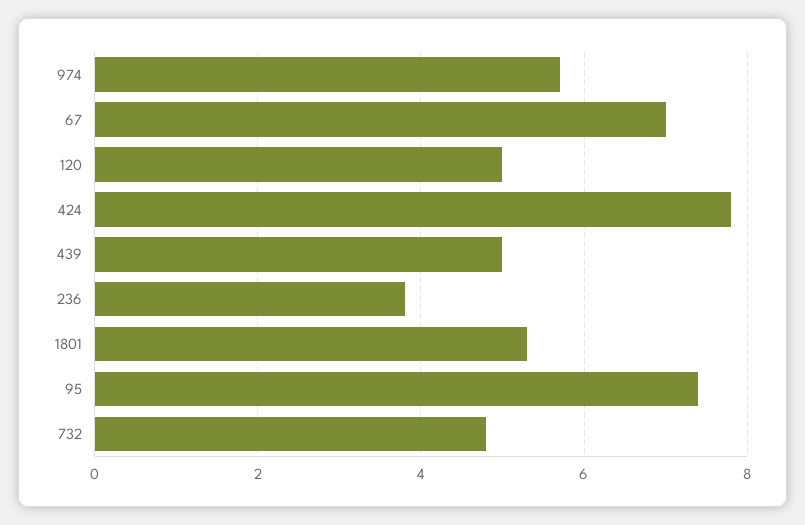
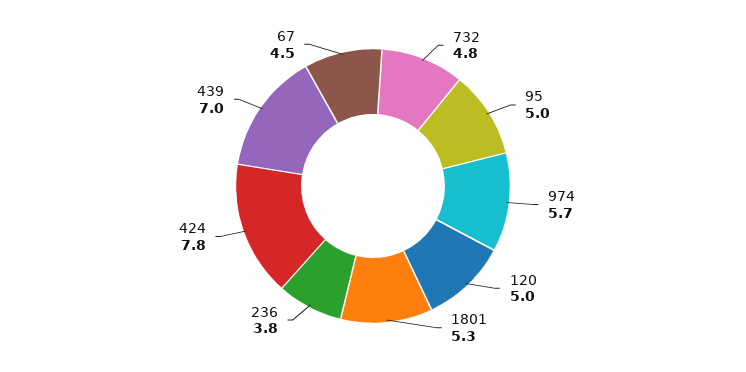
  {
    "974": 5.7,
-   "67": 7,
+   "67": 4.5,
    "120": 5,
    "424": 7.8,
-   "439": 5,
+   "439": 7,
    "236": 3.8,
    "1801": 5.3,
-   "95": 7.5,
+   "95": 5,
    "732": 4.8
  }

